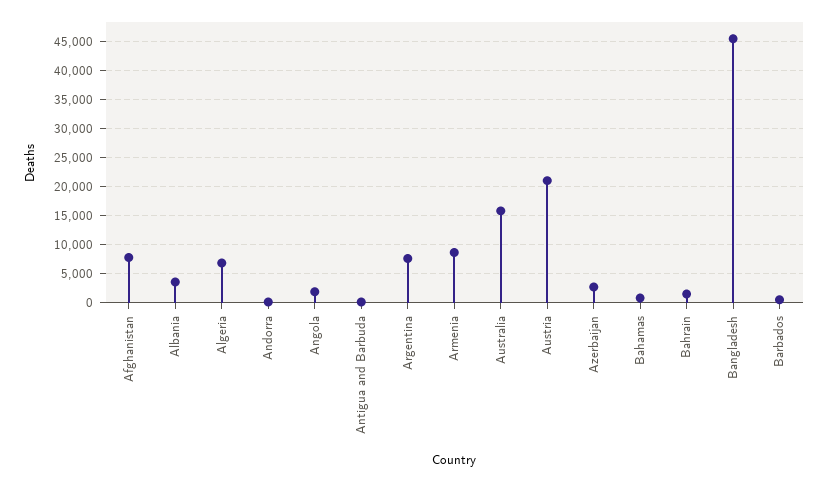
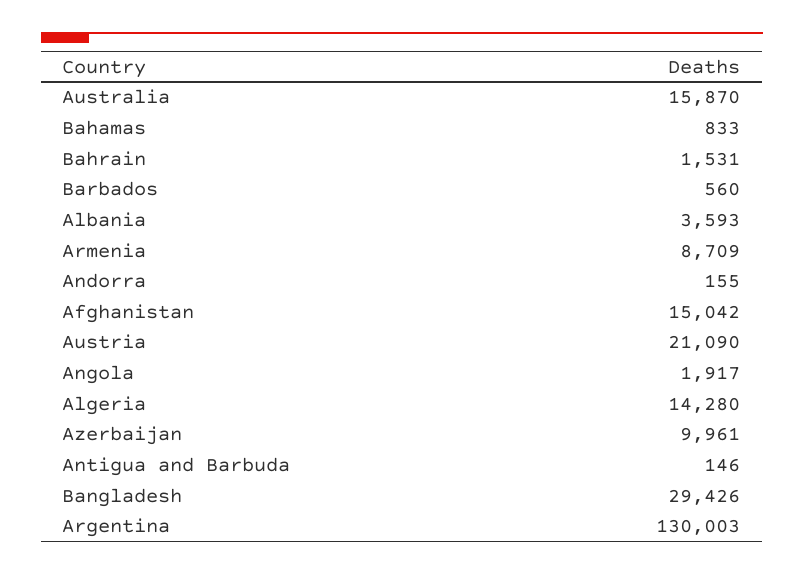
  {
-   "Afghanistan": 7500,
+   "Afghanistan": 15042,
    "Albania": 3593,
-   "Algeria": 7500,
+   "Algeria": 14280,
    "Andorra": 155,
    "Angola": 1917,
    "Antigua and Barbuda": 146,
-   "Argentina": 7500,
+   "Argentina": 130003,
    "Armenia": 8709,
    "Australia": 15870,
    "Austria": 21090,
-   "Azerbaijan": 2500,
+   "Azerbaijan": 9961,
    "Bahamas": 833,
    "Bahrain": 1531,
-   "Bangladesh": 45000,
+   "Bangladesh": 29426,
    "Barbados": 560
  }

